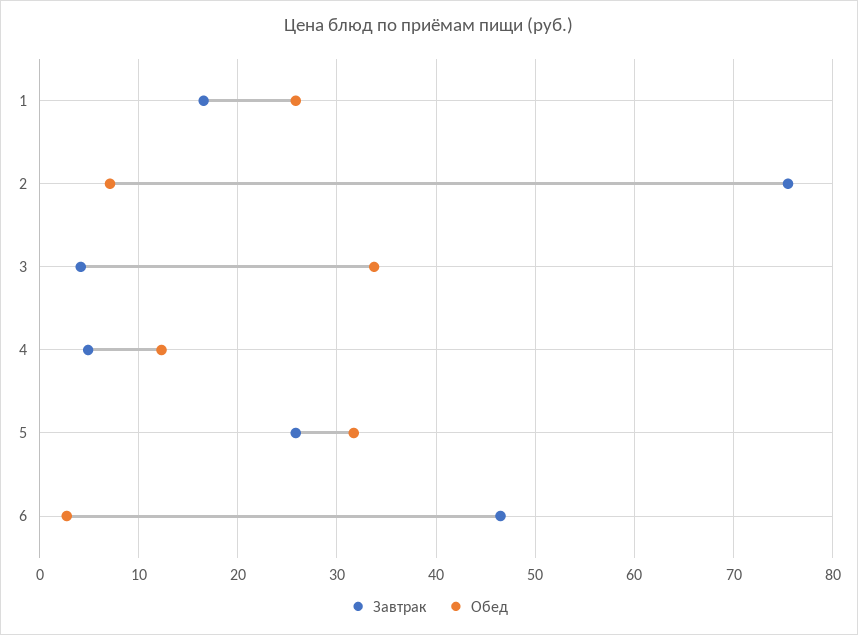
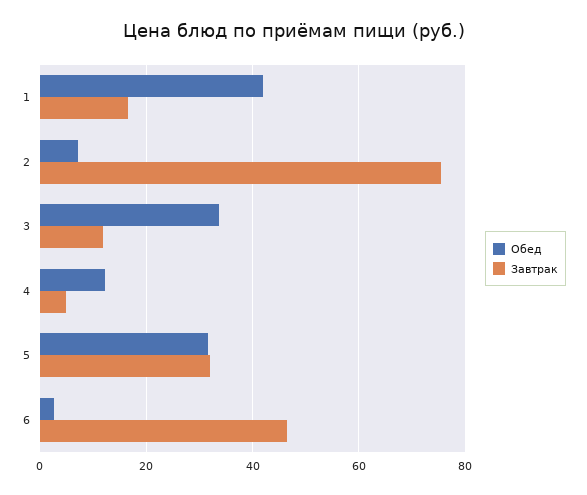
  {
    "Завтрак": {
      "1": 17,
      "2": 76,
-     "3": 4,
+     "3": 12,
      "4": 5,
-     "5": 26,
+     "5": 32,
      "6": 47
    },
    "Обед": {
-     "1": 26,
+     "1": 42,
      "2": 7,
      "3": 34,
      "4": 12,
      "5": 32,
      "6": 3
    }
  }

